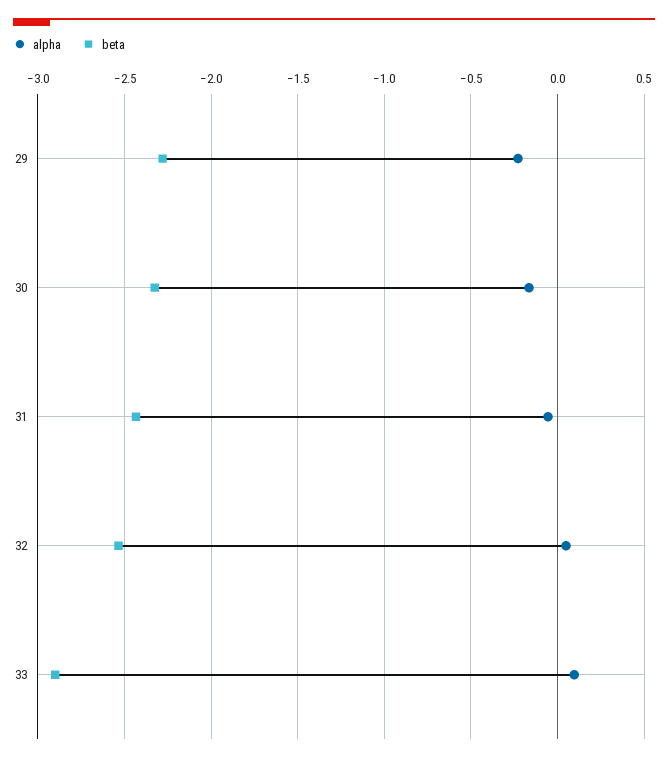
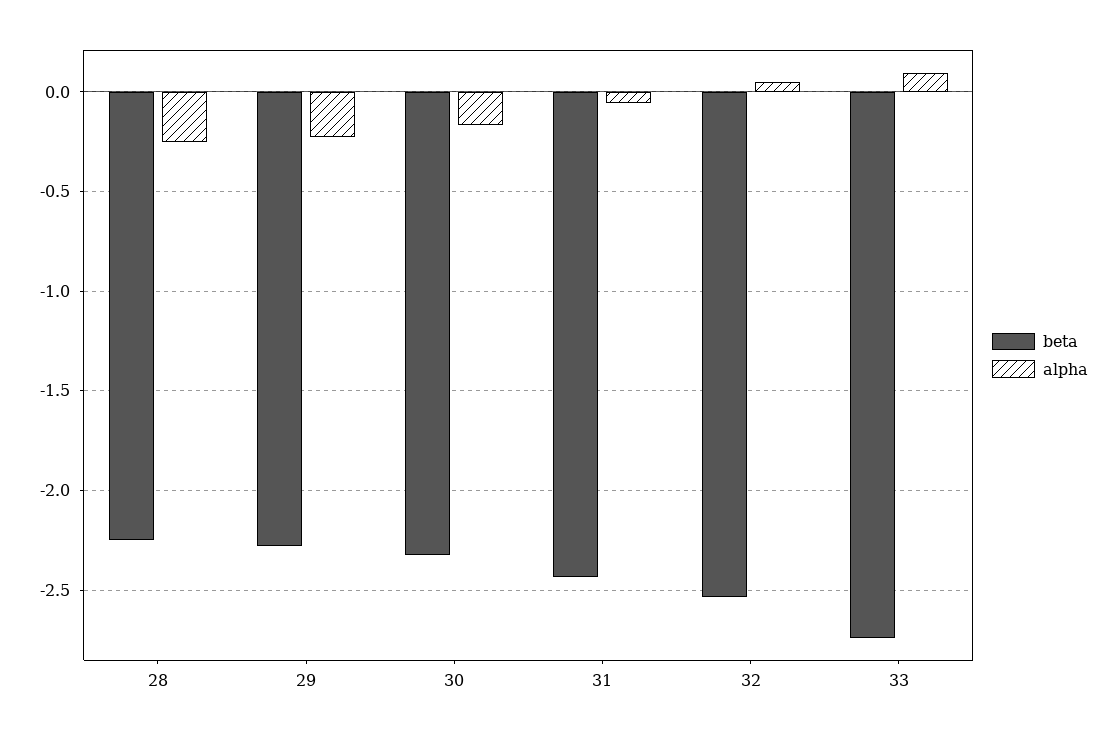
  {
    "alpha": {
      "29": -0.25,
      "30": -0.15,
      "31": -0.05,
      "32": 0.05,
-     "33": 0.1
+     "33": 0.1,
+     "28": -0.25
    },
    "beta": {
      "29": -2.3,
      "30": -2.35,
      "31": -2.45,
      "32": -2.55,
-     "33": -2.9
+     "33": -2.75,
+     "28": -2.25
    }
  }

